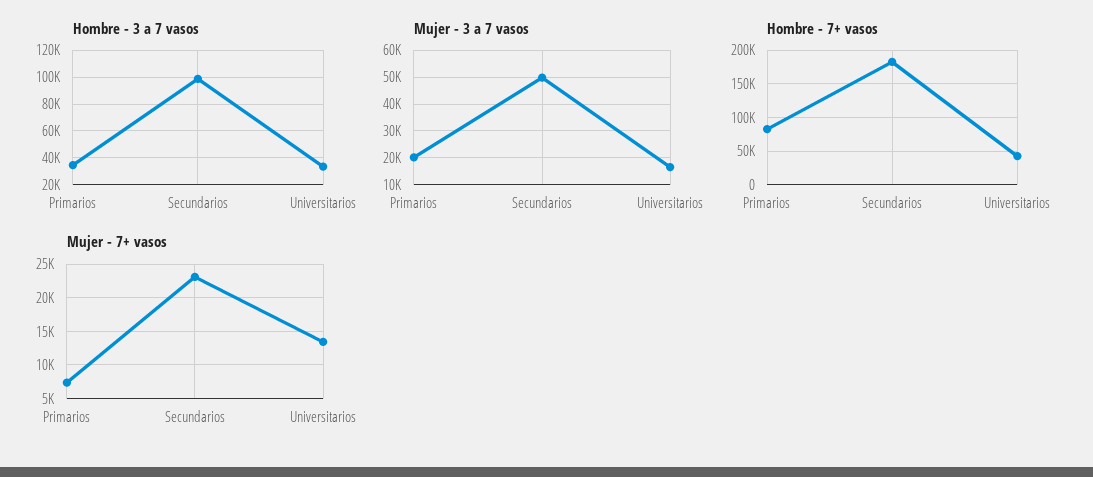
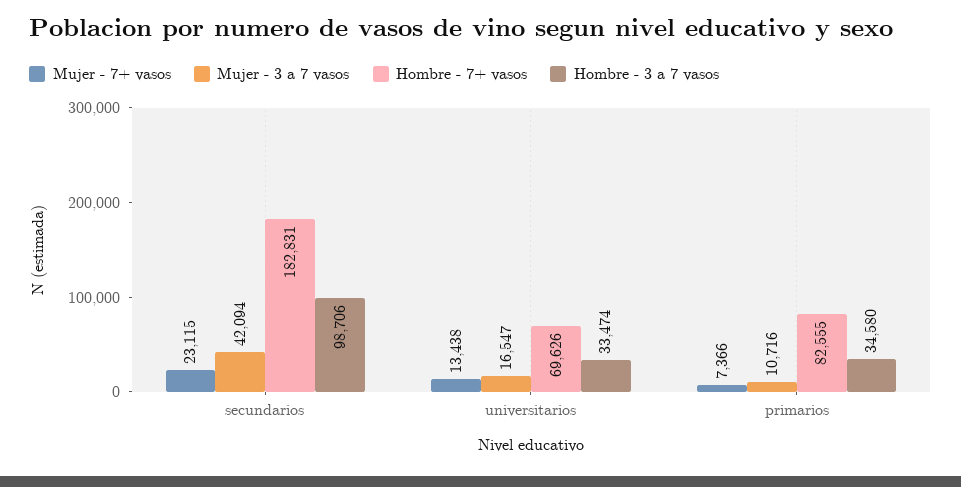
  {
    "Hombre - 3 a 7 vasos": {
      "Primarios": 34580,
      "Secundarios": 98706,
      "Universitarios": 33474
    },
    "Mujer - 3 a 7 vasos": {
-     "Primarios": 20000,
+     "Primarios": 10716,
-     "Secundarios": 50000,
+     "Secundarios": 42094,
      "Universitarios": 16547
    },
    "Hombre - 7+ vasos": {
      "Primarios": 82555,
      "Secundarios": 182831,
-     "Universitarios": 40000
+     "Universitarios": 69626
    },
    "Mujer - 7+ vasos": {
      "Primarios": 7366,
      "Secundarios": 23115,
      "Universitarios": 13438
    }
  }

